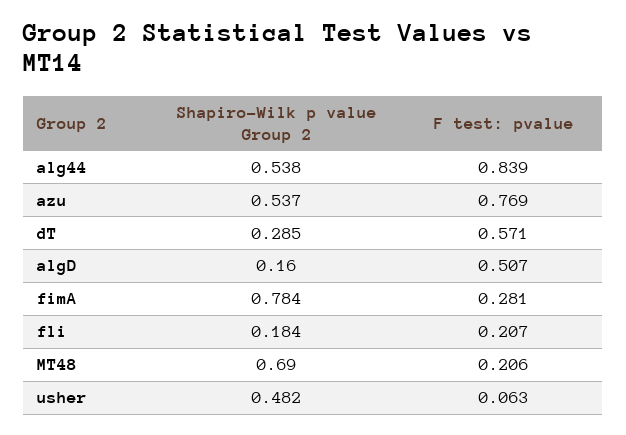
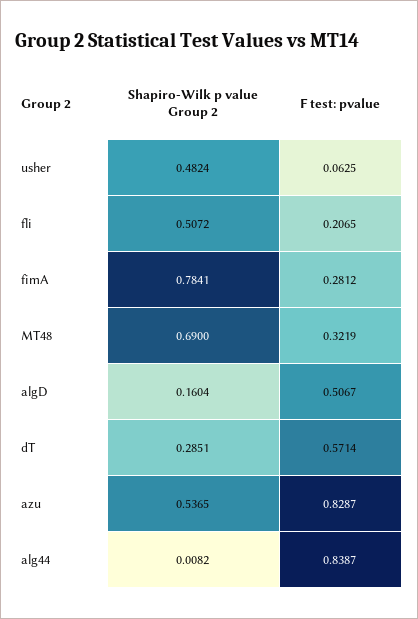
  {
    "Shapiro-Wilk p value Group 2": {
-     "alg44": 0.538,
+     "alg44": 0.0082,
      "azu": 0.5365,
      "dT": 0.2851,
      "algD": 0.1604,
      "fimA": 0.7841,
-     "fli": 0.184,
+     "fli": 0.5072,
      "MT48": 0.69,
      "usher": 0.4824
    },
    "F test: pvalue": {
      "alg44": 0.8387,
-     "azu": 0.769,
+     "azu": 0.8287,
      "dT": 0.5714,
      "algD": 0.5067,
      "fimA": 0.2812,
      "fli": 0.2065,
-     "MT48": 0.206,
+     "MT48": 0.3219,
      "usher": 0.0625
    }
  }

